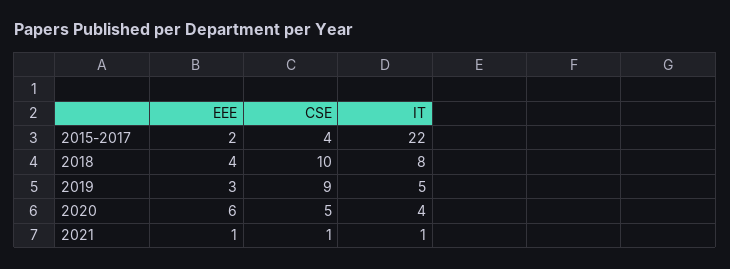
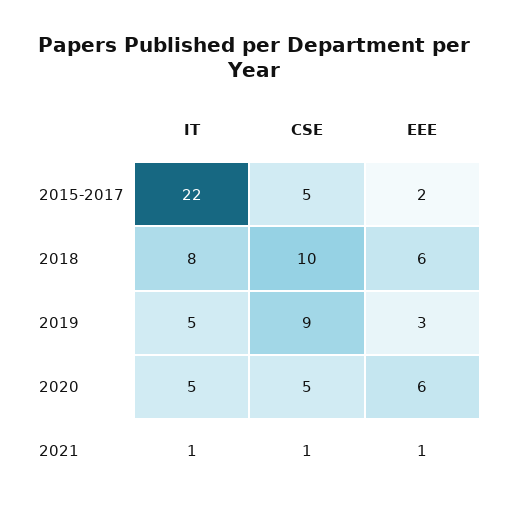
  {
    "EEE": {
      "2015-2017": 2,
-     "2018": 4,
+     "2018": 6,
      "2019": 3,
      "2020": 6,
      "2021": 1
    },
    "CSE": {
-     "2015-2017": 4,
+     "2015-2017": 5,
      "2018": 10,
      "2019": 9,
      "2020": 5,
      "2021": 1
    },
    "IT": {
      "2015-2017": 22,
      "2018": 8,
      "2019": 5,
-     "2020": 4,
+     "2020": 5,
      "2021": 1
    }
  }

